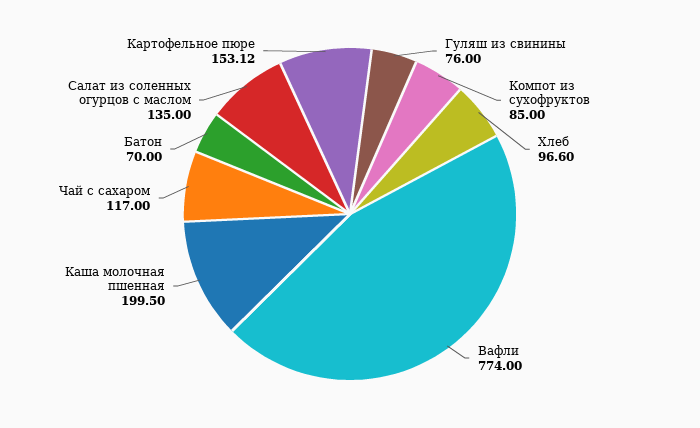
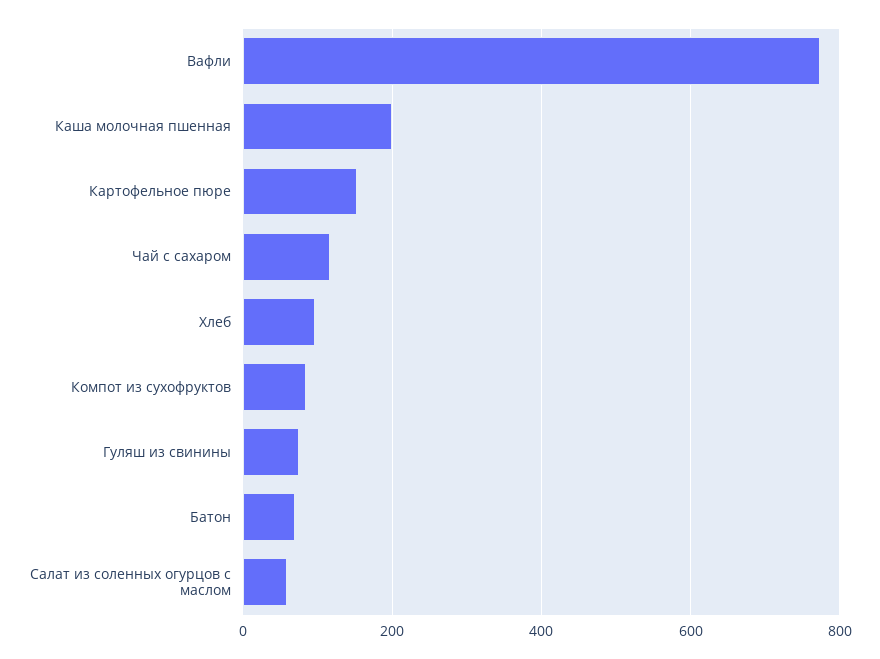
  {
    "Гуляш из свинины": 76,
    "Компот из сухофруктов": 85,
    "Хлеб": 96.6,
    "Вафли": 774,
    "Каша молочная пшенная": 199.5,
    "Чай с сахаром": 117,
    "Батон": 70,
-   "Салат из соленных огурцов с маслом": 135,
+   "Салат из соленных огурцов с маслом": 60,
    "Картофельное пюре": 153.12
  }

